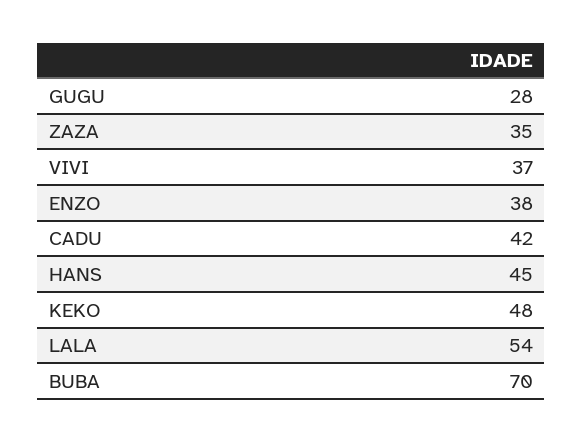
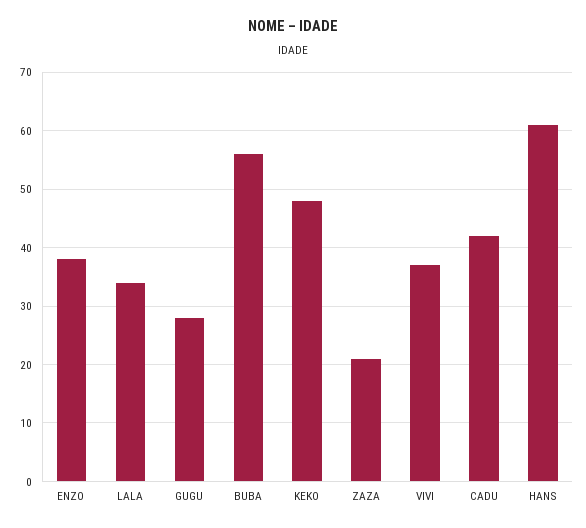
  {
    "GUGU": 28,
-   "ZAZA": 35,
+   "ZAZA": 20,
    "VIVI": 37,
    "ENZO": 38,
    "CADU": 42,
-   "HANS": 45,
+   "HANS": 60,
    "KEKO": 48,
-   "LALA": 54,
+   "LALA": 35,
-   "BUBA": 70
+   "BUBA": 55
  }

